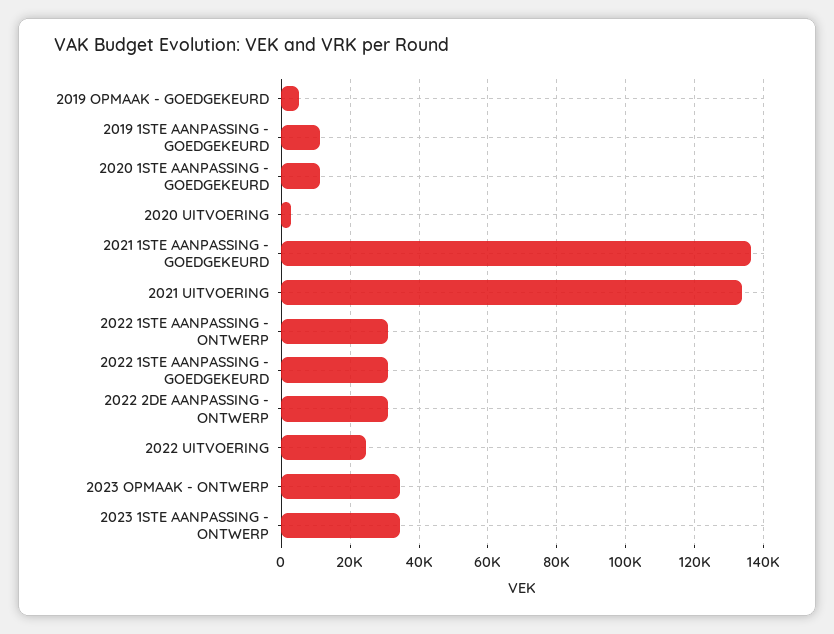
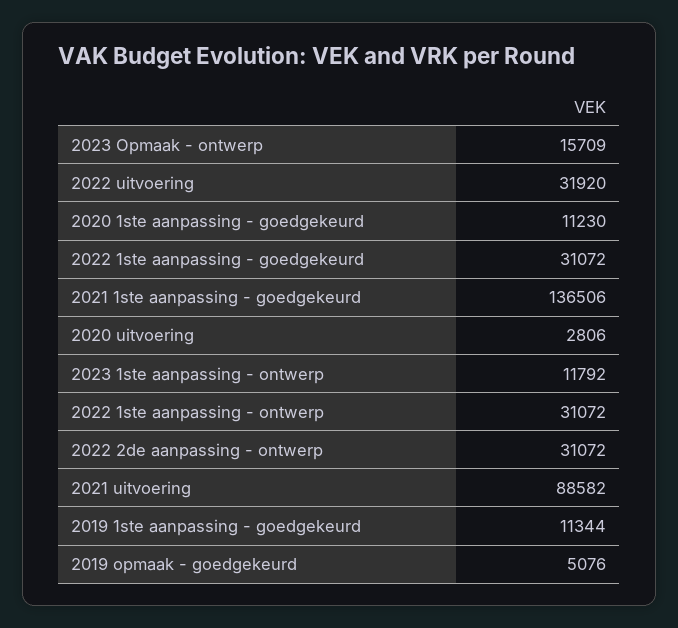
  {
    "2019 OPMAAK - GOEDGEKEURD": 5076,
    "2019 1STE AANPASSING - GOEDGEKEURD": 11344,
    "2020 1STE AANPASSING - GOEDGEKEURD": 11230,
    "2020 UITVOERING": 2806,
    "2021 1STE AANPASSING - GOEDGEKEURD": 136506,
-   "2021 UITVOERING": 134000,
+   "2021 UITVOERING": 88582,
    "2022 1STE AANPASSING - ONTWERP": 31072,
    "2022 1STE AANPASSING - GOEDGEKEURD": 31072,
    "2022 2DE AANPASSING - ONTWERP": 31072,
-   "2022 UITVOERING": 24000,
+   "2022 UITVOERING": 31920,
-   "2023 OPMAAK - ONTWERP": 34000,
+   "2023 OPMAAK - ONTWERP": 15709,
-   "2023 1STE AANPASSING - ONTWERP": 34000
+   "2023 1STE AANPASSING - ONTWERP": 11792
  }

